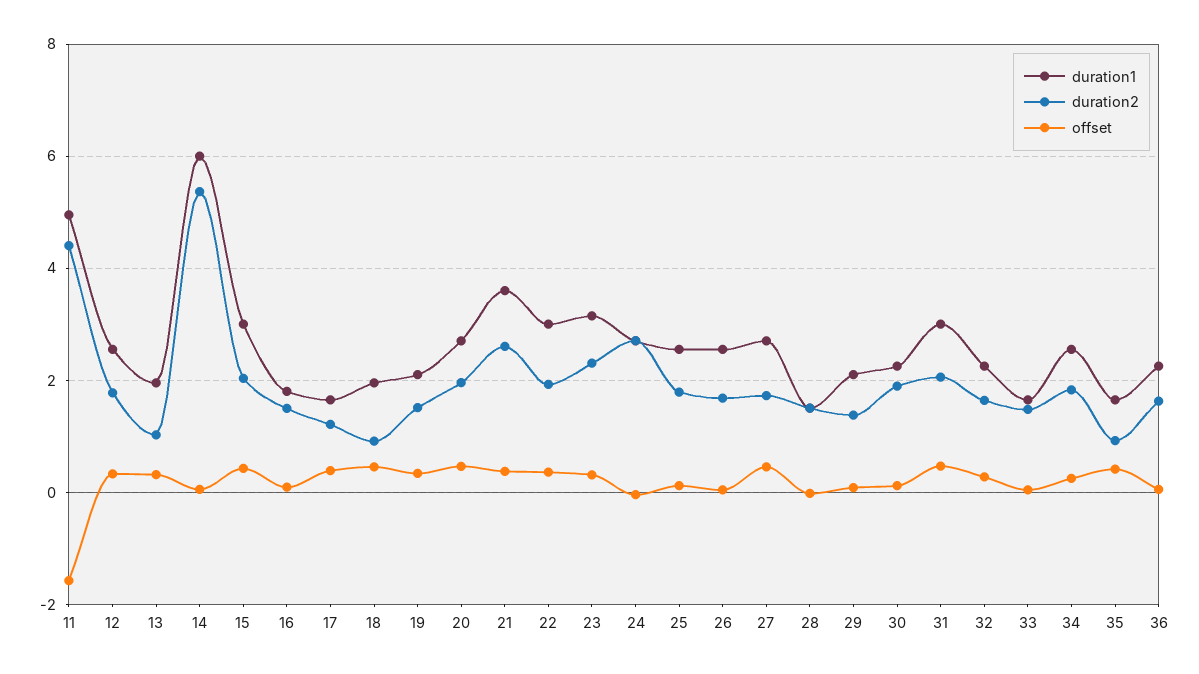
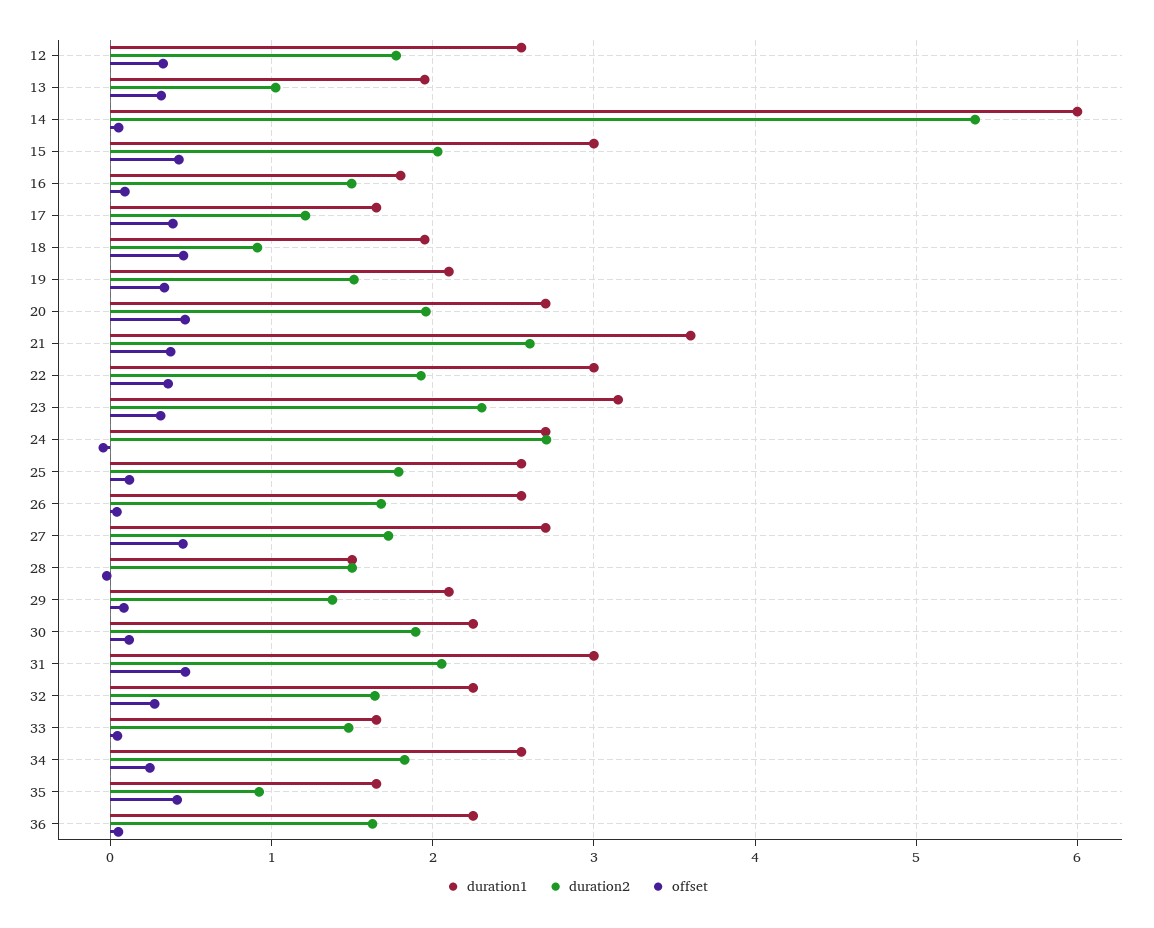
  {
    "duration1": {
-     "11": 5,
      "12": 2.6,
      "13": 2,
      "14": 6,
      "15": 3,
      "16": 1.8,
      "17": 1.7,
      "18": 2,
      "19": 2.1,
      "20": 2.7,
      "21": 3.6,
      "22": 3,
      "23": 3.2,
      "24": 2.7,
      "25": 2.6,
      "26": 2.6,
      "27": 2.7,
      "28": 1.5,
      "29": 2.1,
      "30": 2.3,
      "31": 3,
      "32": 2.3,
      "33": 1.7,
      "34": 2.6,
      "35": 1.7,
      "36": 2.3
    },
    "duration2": {
-     "11": 4.4,
      "12": 1.8,
      "13": 1,
      "14": 5.4,
      "15": 2,
      "16": 1.5,
      "17": 1.2,
      "18": 0.9,
      "19": 1.5,
      "20": 2,
      "21": 2.6,
      "22": 1.9,
      "23": 2.3,
      "24": 2.7,
      "25": 1.8,
      "26": 1.7,
      "27": 1.7,
      "28": 1.5,
      "29": 1.4,
      "30": 1.9,
      "31": 2.1,
      "32": 1.6,
      "33": 1.5,
      "34": 1.8,
      "35": 0.9,
      "36": 1.6
    },
    "offset": {
-     "11": -1.6,
      "12": 0.3,
      "13": 0.3,
      "14": 0.1,
      "15": 0.4,
      "16": 0.1,
      "17": 0.4,
      "18": 0.5,
      "19": 0.3,
      "20": 0.5,
      "21": 0.4,
      "22": 0.4,
      "23": 0.3,
      "24": 0,
      "25": 0.1,
      "26": 0,
      "27": 0.5,
      "28": 0,
      "29": 0.1,
      "30": 0.1,
      "31": 0.5,
      "32": 0.3,
      "33": 0,
      "34": 0.2,
      "35": 0.4,
      "36": 0
    }
  }

